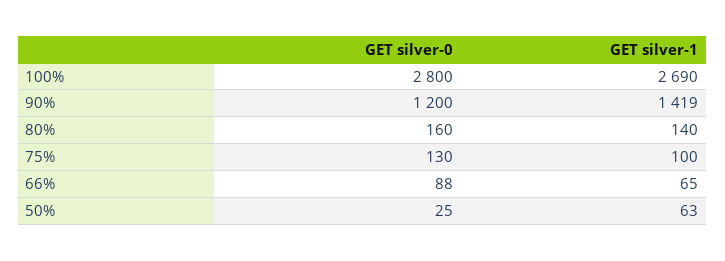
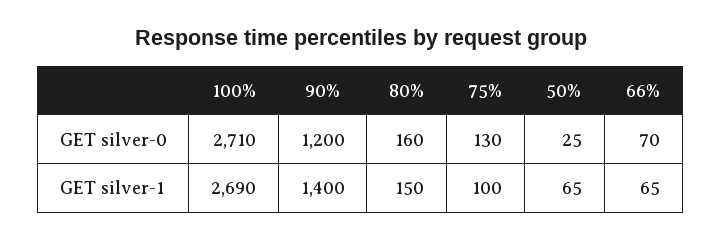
  {
    "GET silver-0": {
-     "100%": 2800,
+     "100%": 2710,
      "90%": 1200,
      "80%": 160,
      "75%": 130,
-     "66%": 88,
+     "66%": 70,
      "50%": 25
    },
    "GET silver-1": {
      "100%": 2690,
-     "90%": 1419,
+     "90%": 1400,
-     "80%": 140,
+     "80%": 150,
      "75%": 100,
      "66%": 65,
-     "50%": 63
+     "50%": 65
    }
  }

